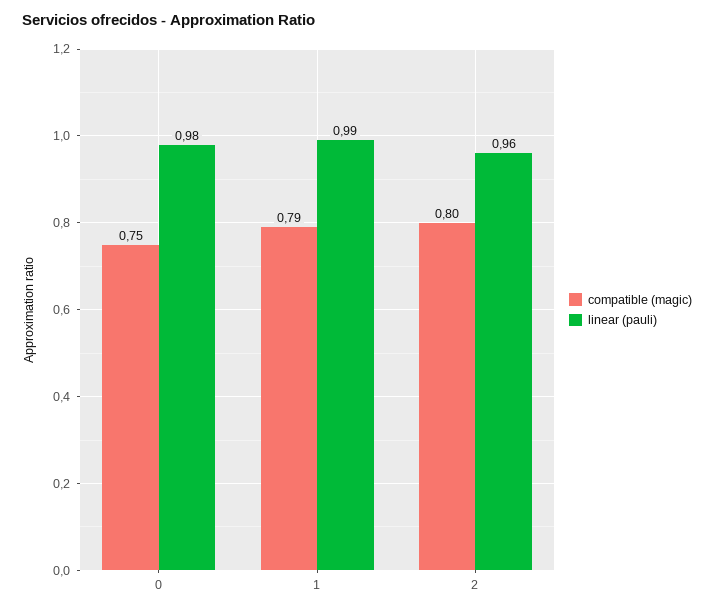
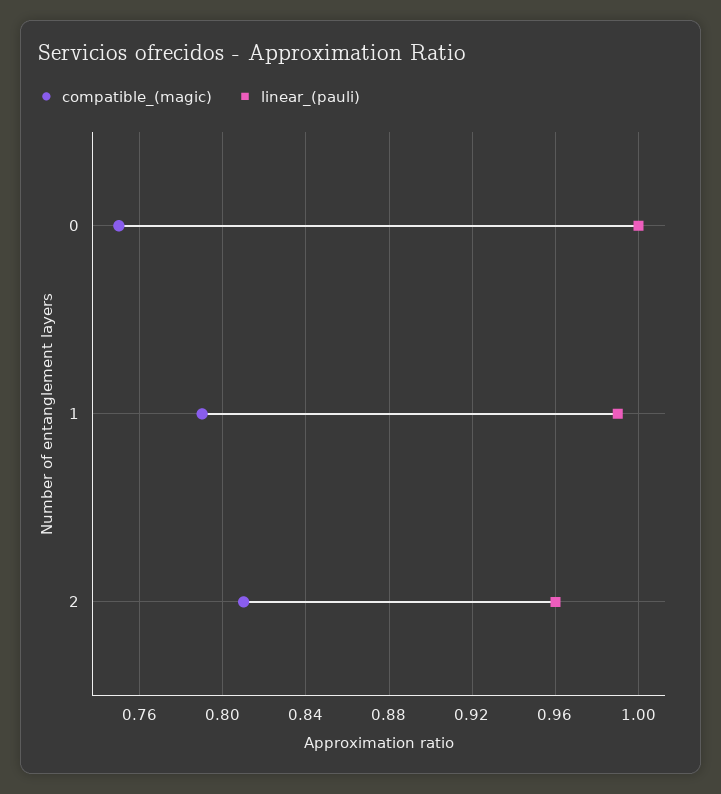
  {
    "compatible (magic)": {
      "0": 0.75,
      "1": 0.79,
-     "2": 0.8
+     "2": 0.81
    },
    "linear (pauli)": {
-     "0": 0.98,
+     "0": 1,
      "1": 0.99,
      "2": 0.96
    }
  }

